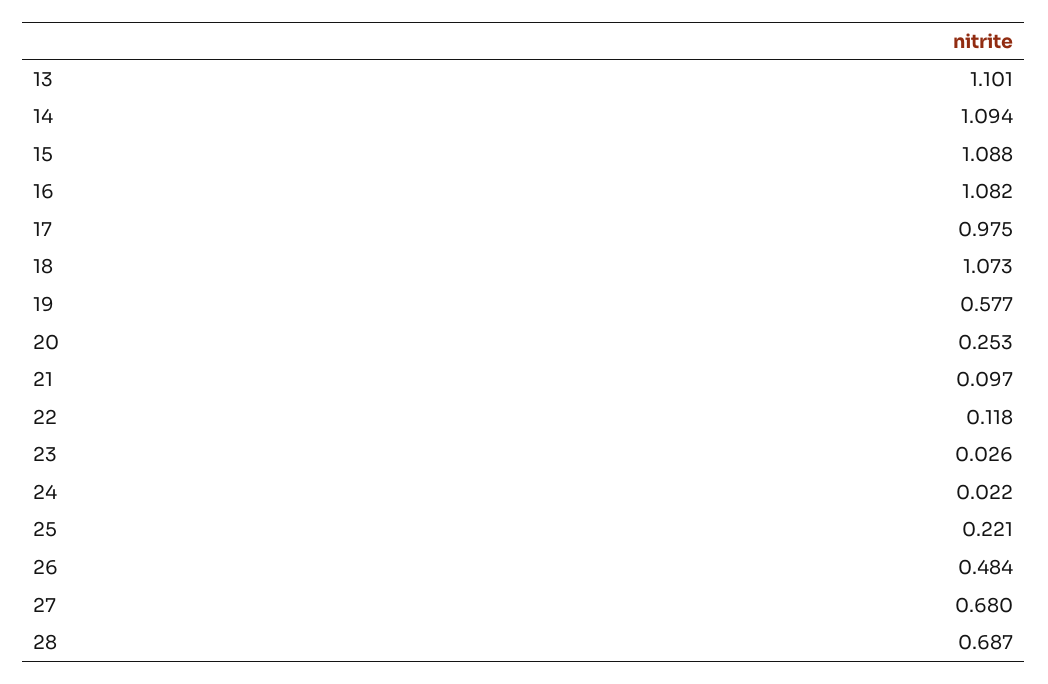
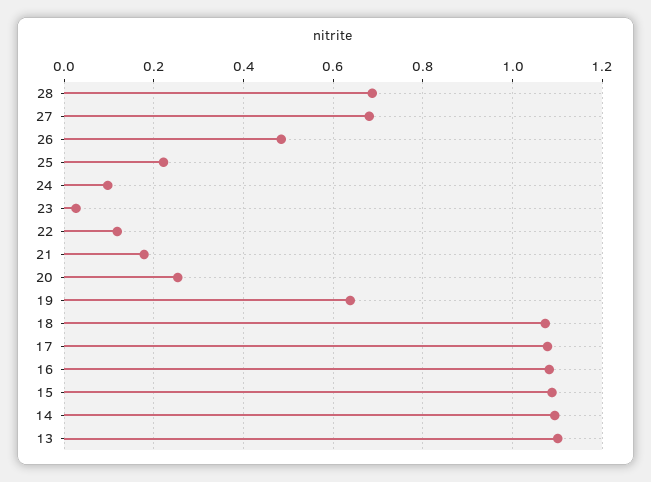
  {
    "13": 1.101,
    "14": 1.094,
    "15": 1.088,
    "16": 1.082,
-   "17": 0.975,
+   "17": 1.08,
    "18": 1.073,
-   "19": 0.577,
+   "19": 0.64,
    "20": 0.253,
-   "21": 0.097,
+   "21": 0.18,
    "22": 0.118,
    "23": 0.026,
-   "24": 0.022,
+   "24": 0.1,
    "25": 0.221,
    "26": 0.484,
    "27": 0.68,
    "28": 0.687
  }

